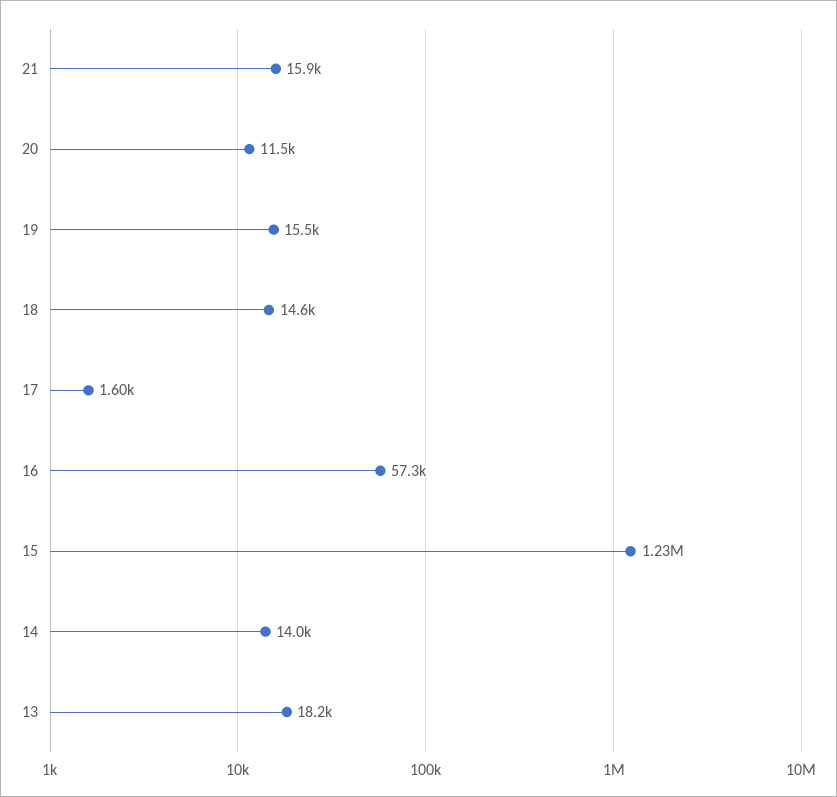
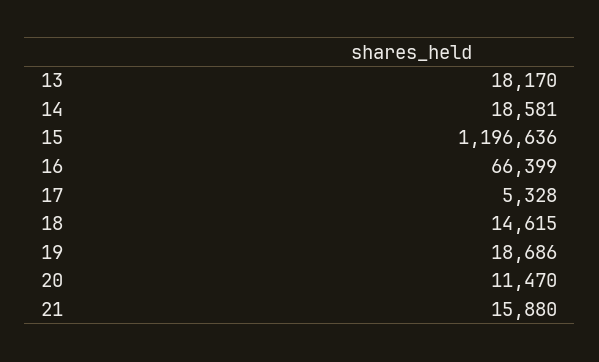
  {
    "21": 15880,
    "20": 11470,
-   "19": 15500,
+   "19": 18686,
    "18": 14615,
-   "17": 1600,
+   "17": 5328,
-   "16": 57300,
+   "16": 66399,
-   "15": 1230000,
+   "15": 1196636,
-   "14": 14000,
+   "14": 18581,
    "13": 18170
  }

